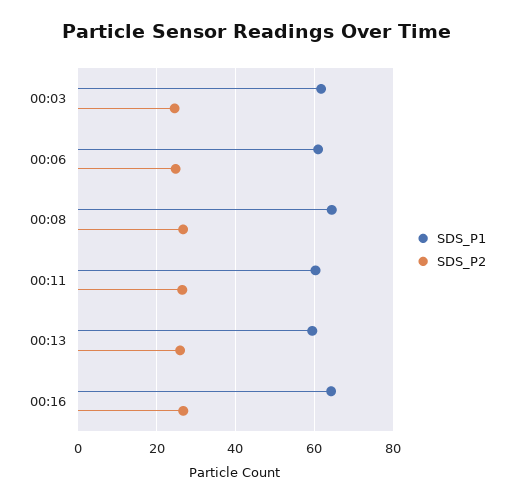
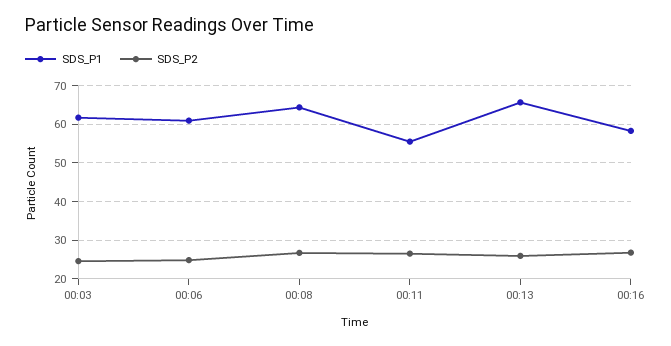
  {
    "SDS_P1": {
      "00:03": 62,
      "00:06": 60,
      "00:08": 64,
-     "00:11": 60,
+     "00:11": 56,
-     "00:13": 60,
+     "00:13": 66,
-     "00:16": 64
+     "00:16": 58
    },
    "SDS_P2": {
      "00:03": 24,
      "00:06": 24,
      "00:08": 26,
      "00:11": 26,
      "00:13": 26,
      "00:16": 26
    }
  }

